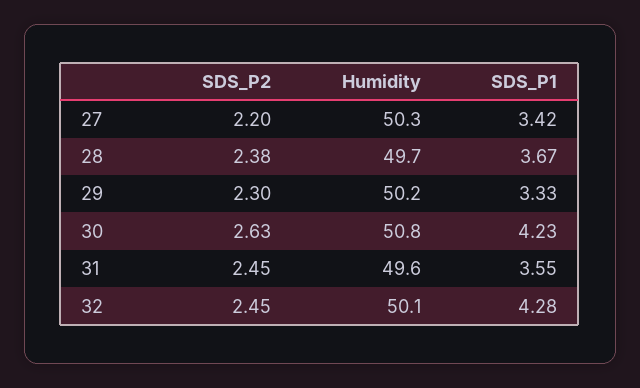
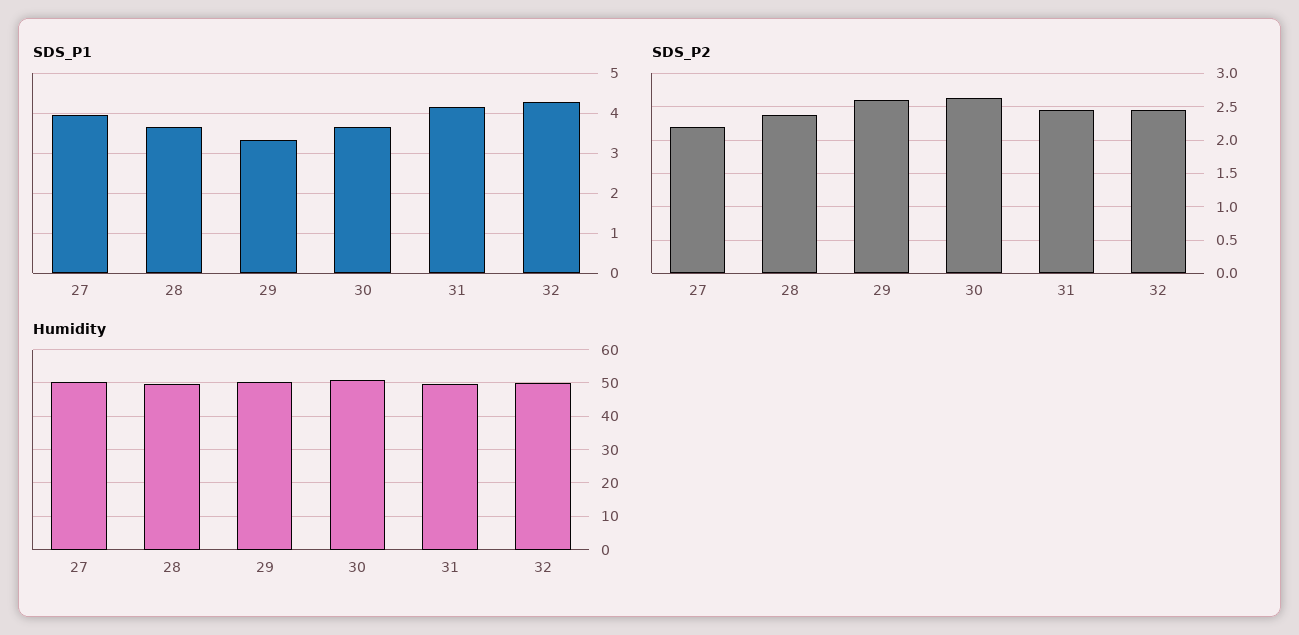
  {
    "SDS_P2": {
      "27": 2.2,
      "28": 2.38,
-     "29": 2.3,
+     "29": 2.6,
      "30": 2.63,
      "31": 2.45,
      "32": 2.45
    },
    "Humidity": {
      "27": 50.3,
      "28": 49.7,
      "29": 50.2,
      "30": 50.8,
      "31": 49.6,
      "32": 50.1
    },
    "SDS_P1": {
-     "27": 3.42,
+     "27": 4,
      "28": 3.67,
      "29": 3.33,
-     "30": 4.23,
+     "30": 3.6,
-     "31": 3.55,
+     "31": 4.2,
      "32": 4.28
    }
  }

